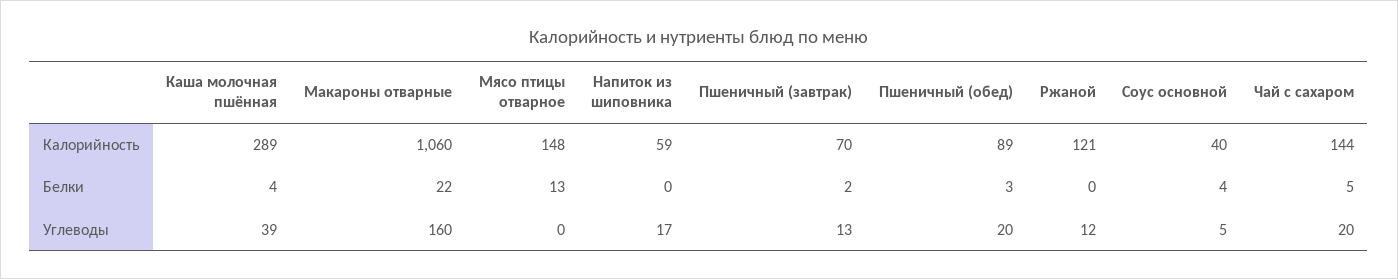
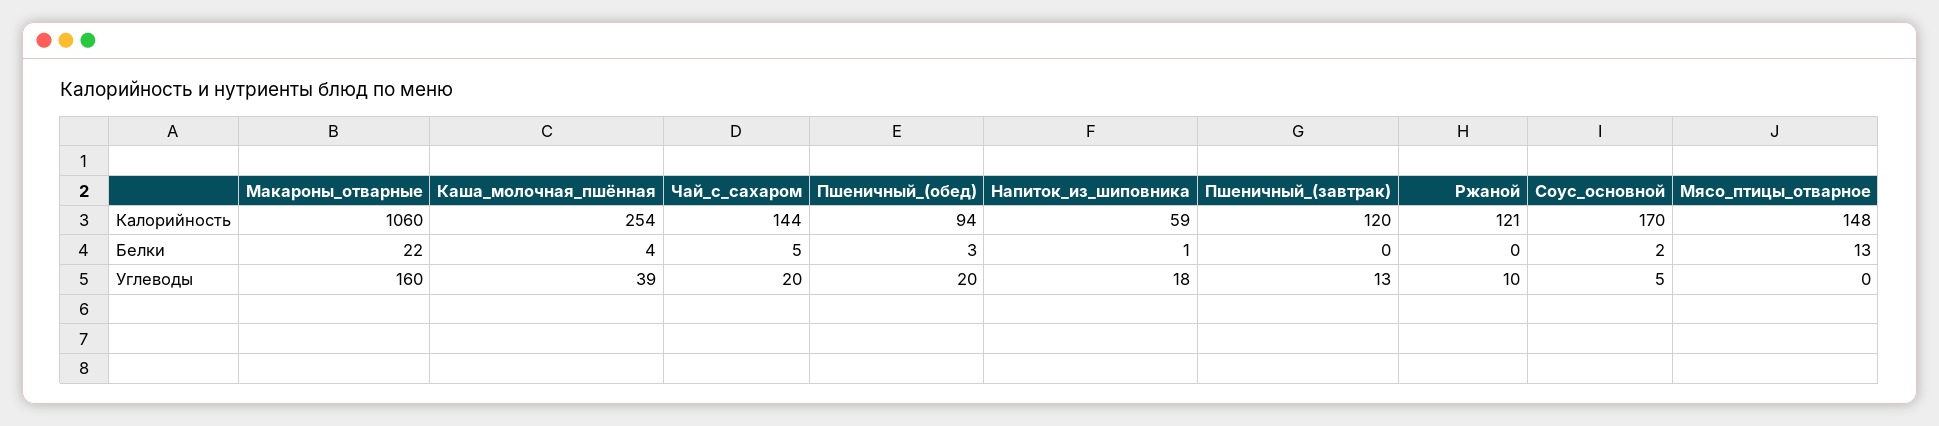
  {
    "Каша молочная пшённая": {
-     "Калорийность": 289,
+     "Калорийность": 254,
      "Белки": 4,
      "Углеводы": 39
    },
    "Макароны отварные": {
      "Калорийность": 1060,
      "Белки": 22,
      "Углеводы": 160
    },
    "Мясо птицы отварное": {
      "Калорийность": 148,
      "Белки": 13,
      "Углеводы": 0
    },
    "Напиток из шиповника": {
      "Калорийность": 59,
-     "Белки": 0,
+     "Белки": 1,
-     "Углеводы": 17
+     "Углеводы": 18
    },
    "Пшеничный (завтрак)": {
-     "Калорийность": 70,
+     "Калорийность": 120,
-     "Белки": 2,
+     "Белки": 0,
      "Углеводы": 13
    },
    "Пшеничный (обед)": {
-     "Калорийность": 89,
+     "Калорийность": 94,
      "Белки": 3,
      "Углеводы": 20
    },
    "Ржаной": {
      "Калорийность": 121,
      "Белки": 0,
-     "Углеводы": 12
+     "Углеводы": 10
    },
    "Соус основной": {
-     "Калорийность": 40,
+     "Калорийность": 170,
-     "Белки": 4,
+     "Белки": 2,
      "Углеводы": 5
    },
    "Чай с сахаром": {
      "Калорийность": 144,
      "Белки": 5,
      "Углеводы": 20
    }
  }

